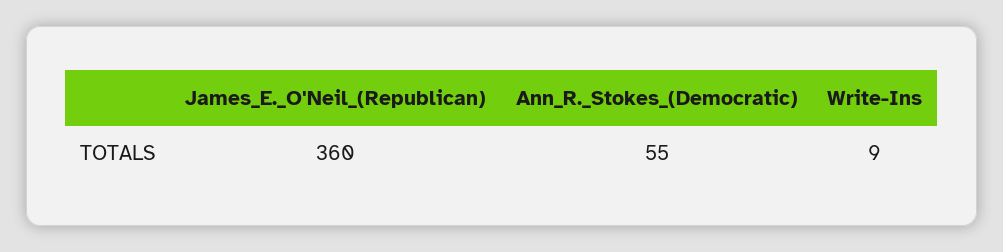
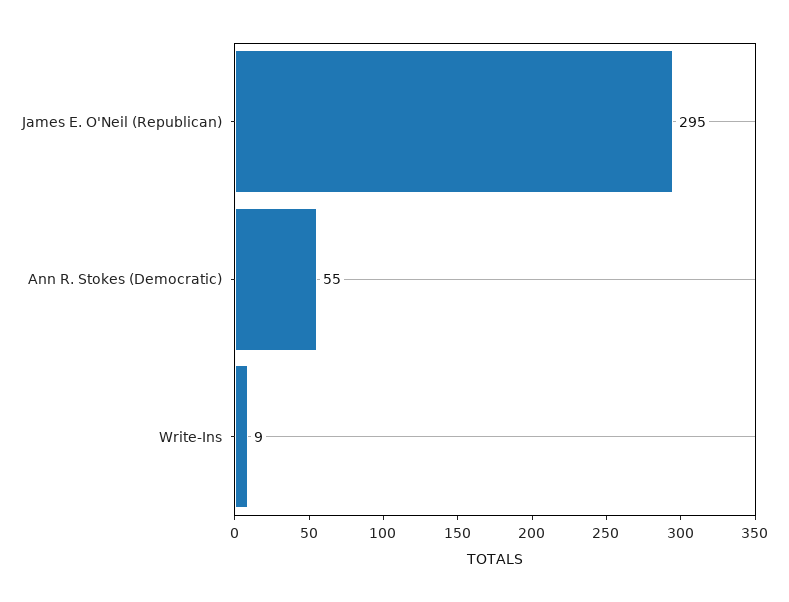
  {
-   "James_E._O'Neil_(Republican)": 360,
+   "James_E._O'Neil_(Republican)": 295,
    "Ann_R._Stokes_(Democratic)": 55,
    "Write-Ins": 9
  }

